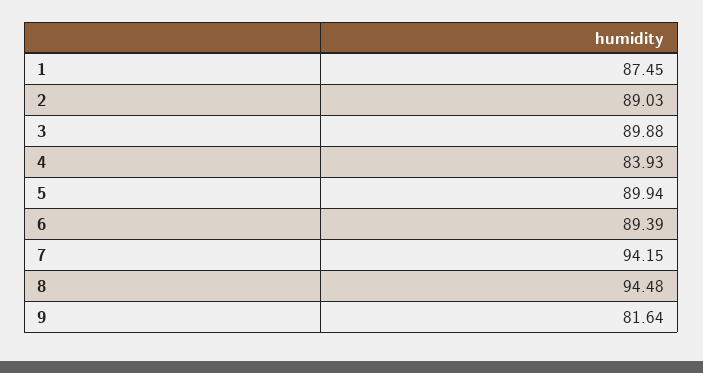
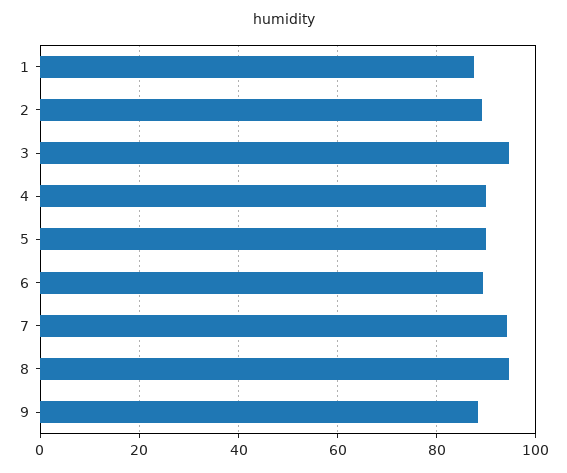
  {
    "1": 87.45,
    "2": 89.03,
-   "3": 89.88,
+   "3": 94,
-   "4": 83.93,
+   "4": 90,
    "5": 89.94,
    "6": 89.39,
    "7": 94.15,
    "8": 94.48,
-   "9": 81.64
+   "9": 88
  }

